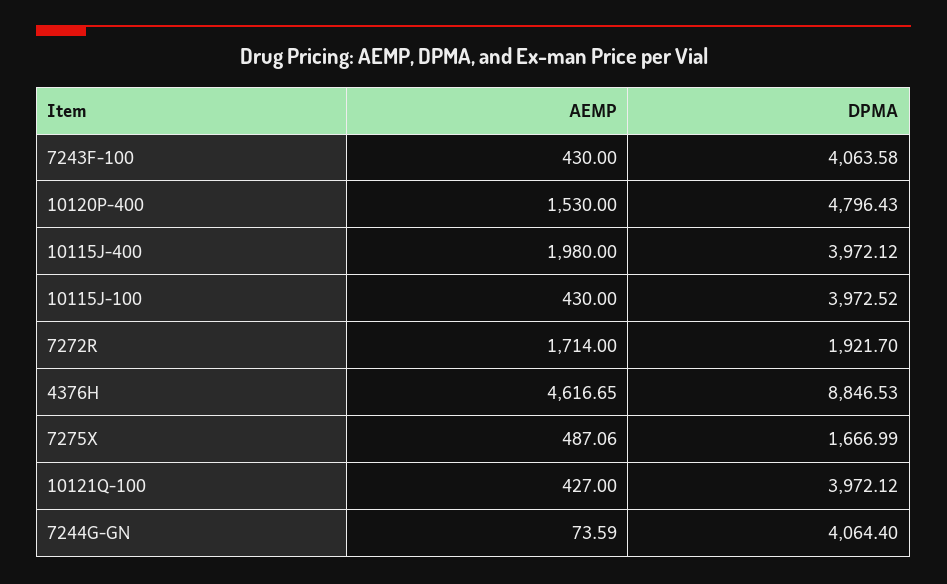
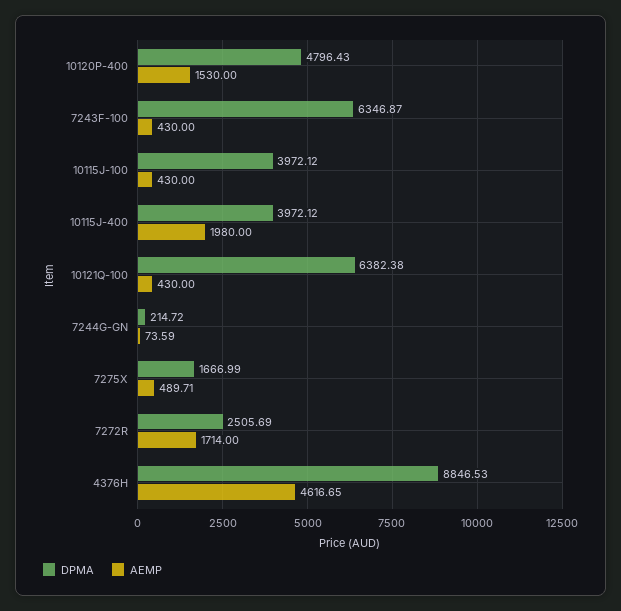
  {
    "AEMP": {
      "7243F-100": 430,
      "10120P-400": 1530,
      "10115J-400": 1980,
      "10115J-100": 430,
      "7272R": 1714,
      "4376H": 4616.65,
-     "7275X": 487.06,
+     "7275X": 489.71,
-     "10121Q-100": 427,
+     "10121Q-100": 430,
      "7244G-GN": 73.59
    },
    "DPMA": {
-     "7243F-100": 4063.58,
+     "7243F-100": 6346.87,
      "10120P-400": 4796.43,
      "10115J-400": 3972.12,
-     "10115J-100": 3972.52,
+     "10115J-100": 3972.12,
-     "7272R": 1921.7,
+     "7272R": 2505.69,
      "4376H": 8846.53,
      "7275X": 1666.99,
-     "10121Q-100": 3972.12,
+     "10121Q-100": 6382.38,
-     "7244G-GN": 4064.4
+     "7244G-GN": 214.72
    }
  }

